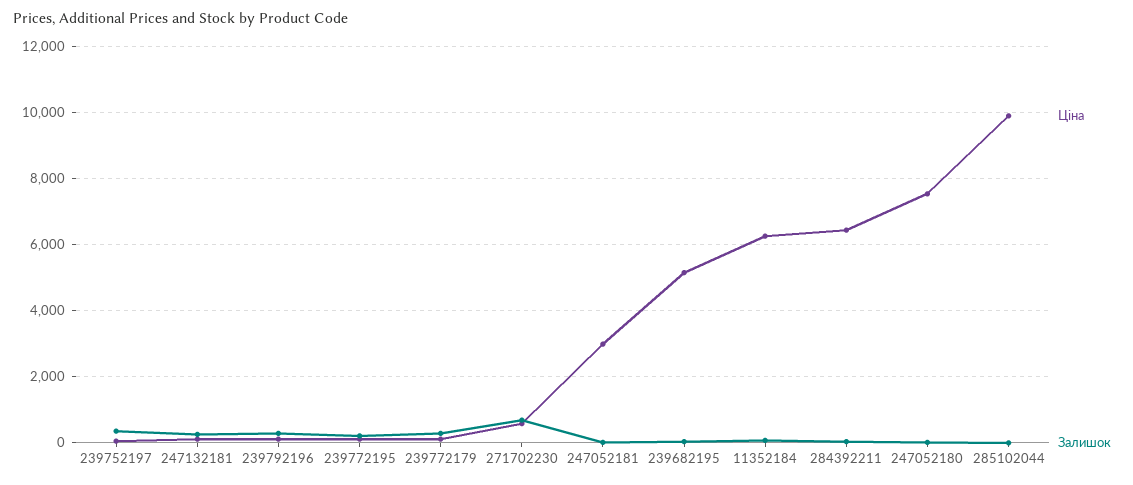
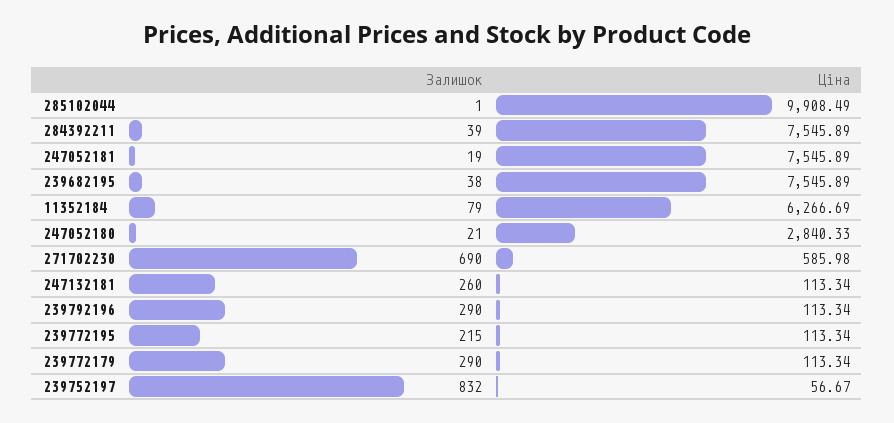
  {
    "Ціна": {
      "239752197": 56.67,
      "247132181": 113.34,
      "239792196": 113.34,
      "239772195": 113.34,
      "239772179": 113.34,
      "271702230": 585.98,
-     "247052181": 3000,
+     "247052181": 7545.89,
-     "239682195": 5200,
+     "239682195": 7545.89,
      "11352184": 6266.69,
-     "284392211": 6400,
+     "284392211": 7545.89,
-     "247052180": 7600,
+     "247052180": 2840.33,
      "285102044": 9908.49
    },
    "Залишок": {
-     "239752197": 400,
+     "239752197": 832,
      "247132181": 260,
      "239792196": 290,
      "239772195": 215,
      "239772179": 290,
      "271702230": 690,
      "247052181": 19,
      "239682195": 38,
      "11352184": 79,
      "284392211": 39,
      "247052180": 21,
      "285102044": 1
    }
  }

